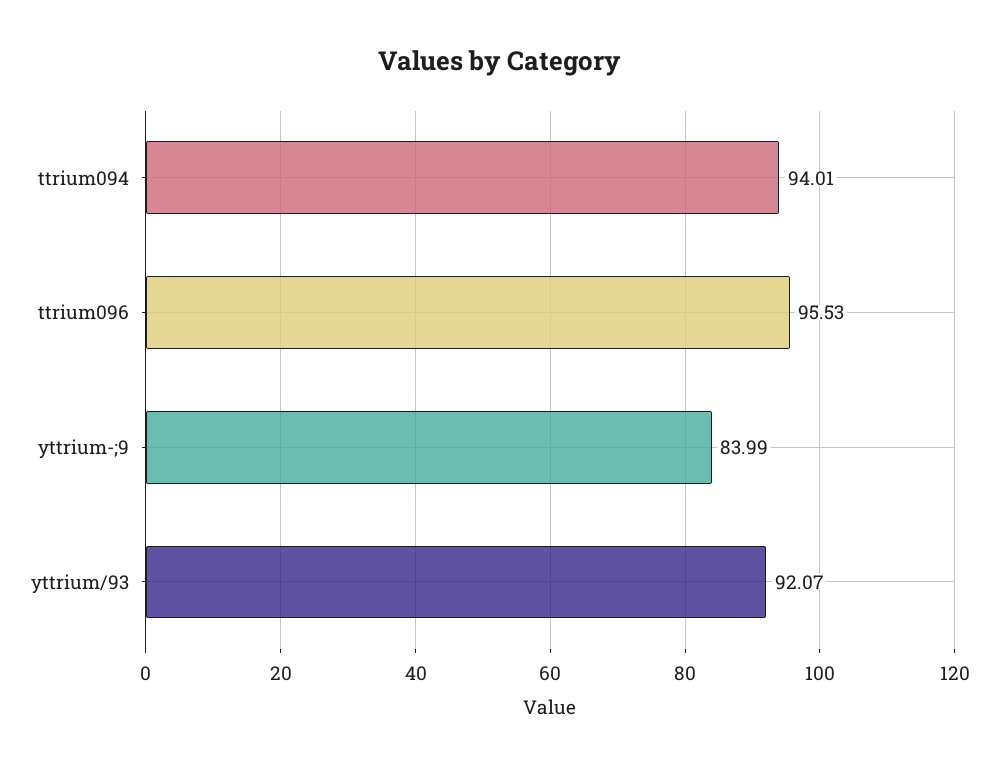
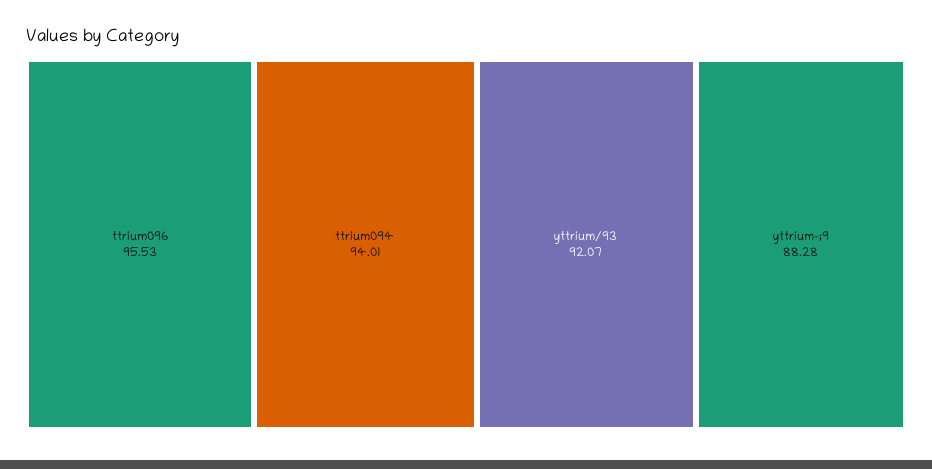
  {
    "ttrium094": 94.01,
    "ttrium096": 95.53,
-   "yttrium-;9": 83.99,
+   "yttrium-;9": 88.28,
    "yttrium/93": 92.07
  }

